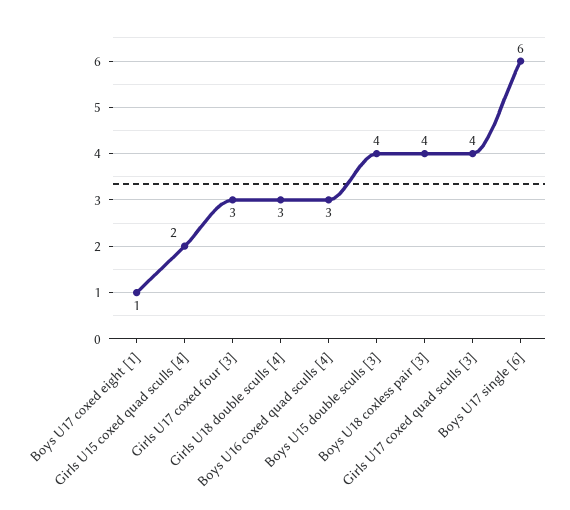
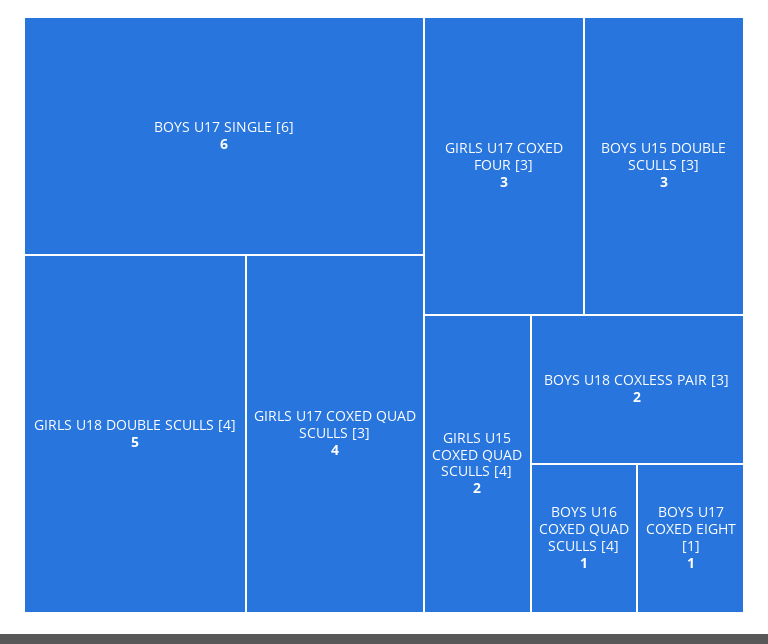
  {
    "Boys U17 coxed eight [1]": 1,
    "Girls U15 coxed quad sculls [4]": 2,
    "Girls U17 coxed four [3]": 3,
-   "Girls U18 double sculls [4]": 3,
+   "Girls U18 double sculls [4]": 5,
-   "Boys U16 coxed quad sculls [4]": 3,
+   "Boys U16 coxed quad sculls [4]": 1,
-   "Boys U15 double sculls [3]": 4,
+   "Boys U15 double sculls [3]": 3,
-   "Boys U18 coxless pair [3]": 4,
+   "Boys U18 coxless pair [3]": 2,
    "Girls U17 coxed quad sculls [3]": 4,
    "Boys U17 single [6]": 6
  }

